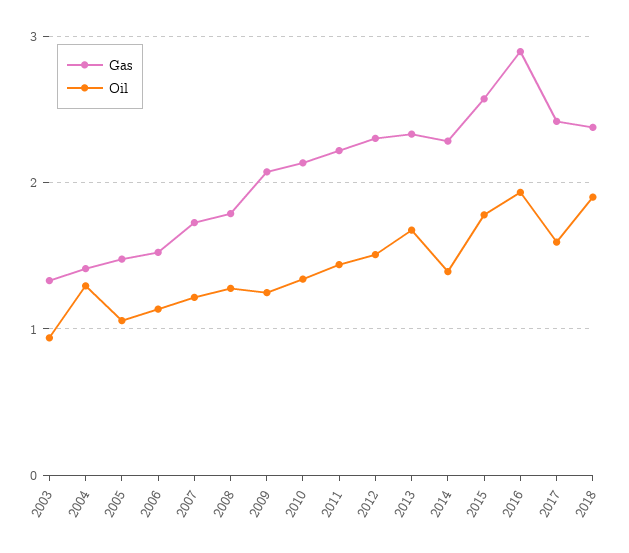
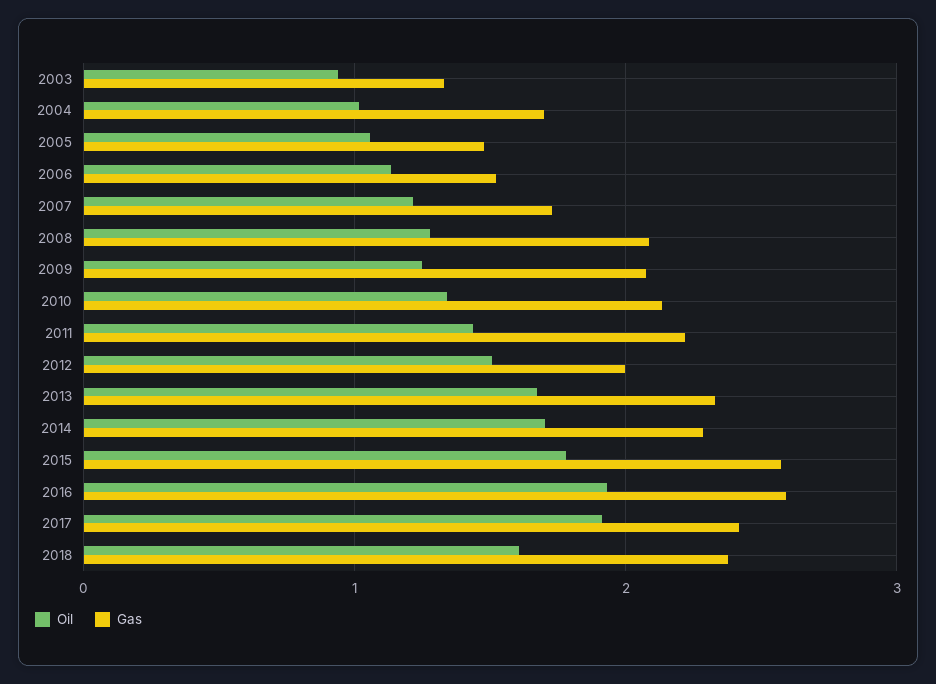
  {
    "Gas": {
      "2003": 1.3,
-     "2004": 1.4,
+     "2004": 1.7,
      "2005": 1.5,
      "2006": 1.5,
      "2007": 1.7,
-     "2008": 1.8,
+     "2008": 2.1,
      "2009": 2.1,
      "2010": 2.1,
      "2011": 2.2,
-     "2012": 2.3,
+     "2012": 2,
      "2013": 2.3,
      "2014": 2.3,
      "2015": 2.6,
-     "2016": 2.9,
+     "2016": 2.6,
      "2017": 2.4,
      "2018": 2.4
    },
    "Oil": {
      "2003": 0.9,
-     "2004": 1.3,
+     "2004": 1,
      "2005": 1.1,
      "2006": 1.1,
      "2007": 1.2,
      "2008": 1.3,
      "2009": 1.2,
      "2010": 1.3,
      "2011": 1.4,
      "2012": 1.5,
      "2013": 1.7,
-     "2014": 1.4,
+     "2014": 1.7,
      "2015": 1.8,
      "2016": 1.9,
-     "2017": 1.6,
+     "2017": 1.9,
-     "2018": 1.9
+     "2018": 1.6
    }
  }

